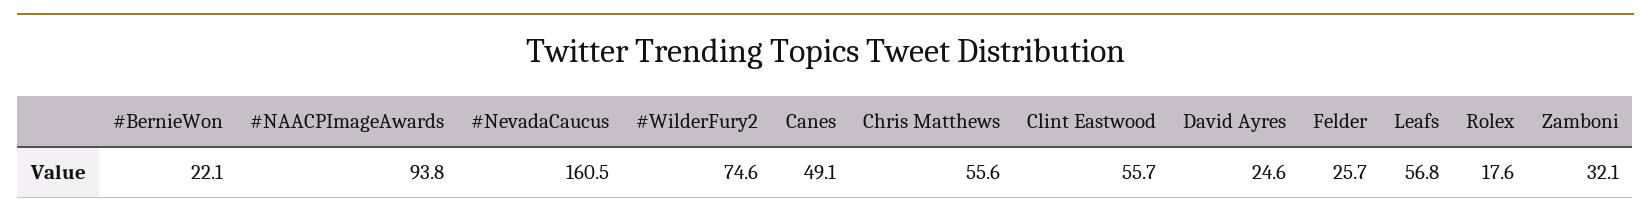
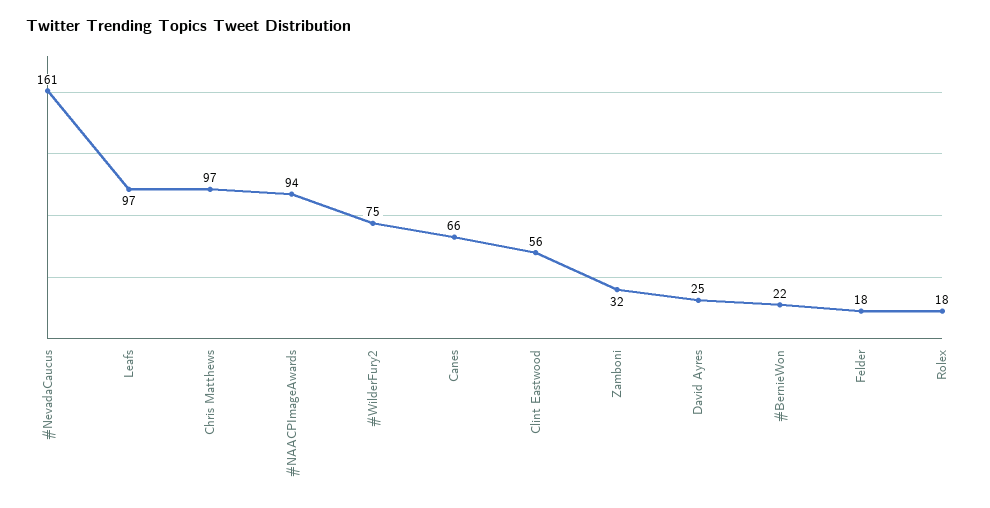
  {
    "#BernieWon": 22.1,
    "#NAACPImageAwards": 93.8,
    "#NevadaCaucus": 160.5,
    "#WilderFury2": 74.6,
-   "Canes": 49.1,
+   "Canes": 66,
-   "Chris Matthews": 55.6,
+   "Chris Matthews": 97,
    "Clint Eastwood": 55.7,
    "David Ayres": 24.6,
-   "Felder": 25.7,
+   "Felder": 18,
-   "Leafs": 56.8,
+   "Leafs": 97,
    "Rolex": 17.6,
    "Zamboni": 32.1
  }

